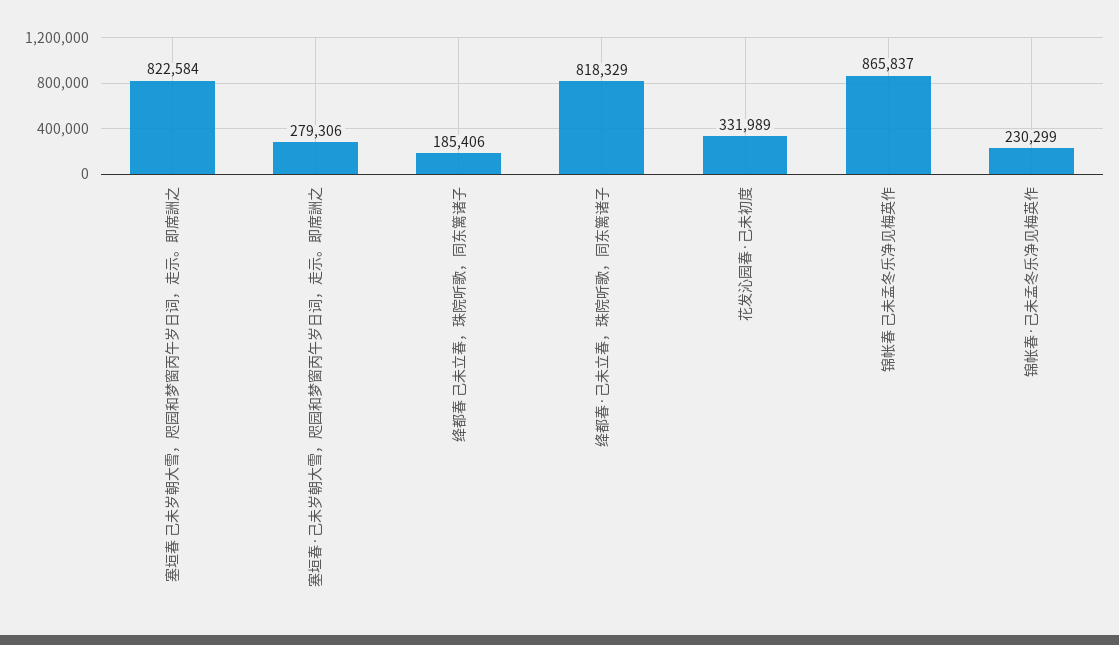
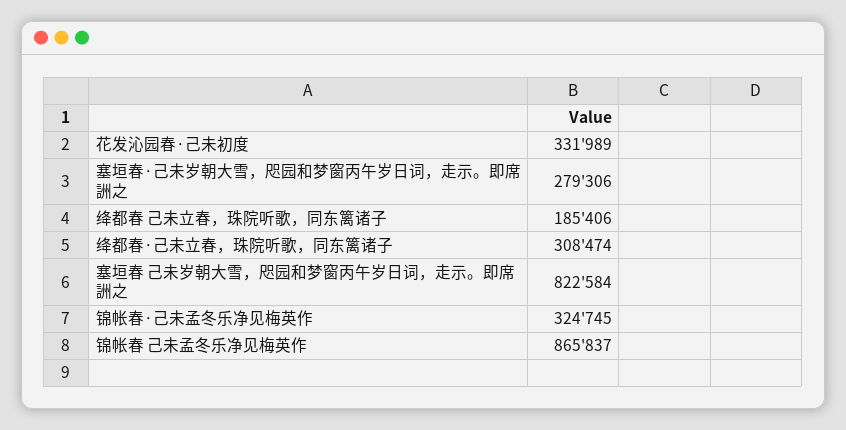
  {
    "塞垣春 己未岁朝大雪，咫园和梦窗丙午岁日词，走示。即席詶之": 822584,
    "塞垣春·己未岁朝大雪，咫园和梦窗丙午岁日词，走示。即席詶之": 279306,
    "绛都春 己未立春，珠院听歌，同东篱诸子": 185406,
-   "绛都春·己未立春，珠院听歌，同东篱诸子": 818329,
+   "绛都春·己未立春，珠院听歌，同东篱诸子": 308474,
    "花发沁园春·己未初度": 331989,
    "锦帐春 己未孟冬乐净见梅英作": 865837,
-   "锦帐春·己未孟冬乐净见梅英作": 230299
+   "锦帐春·己未孟冬乐净见梅英作": 324745
  }

